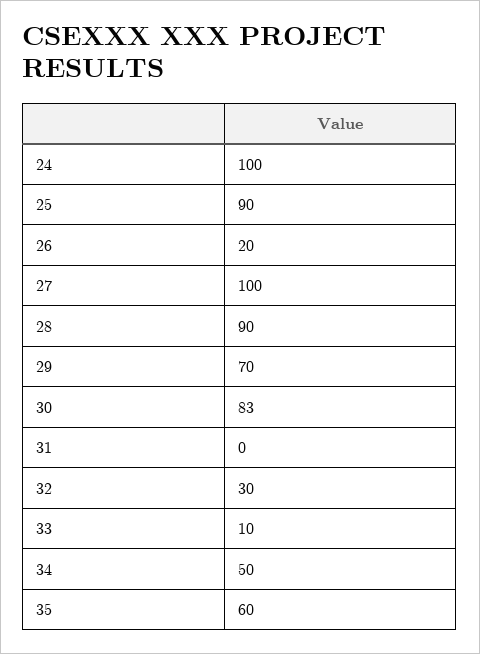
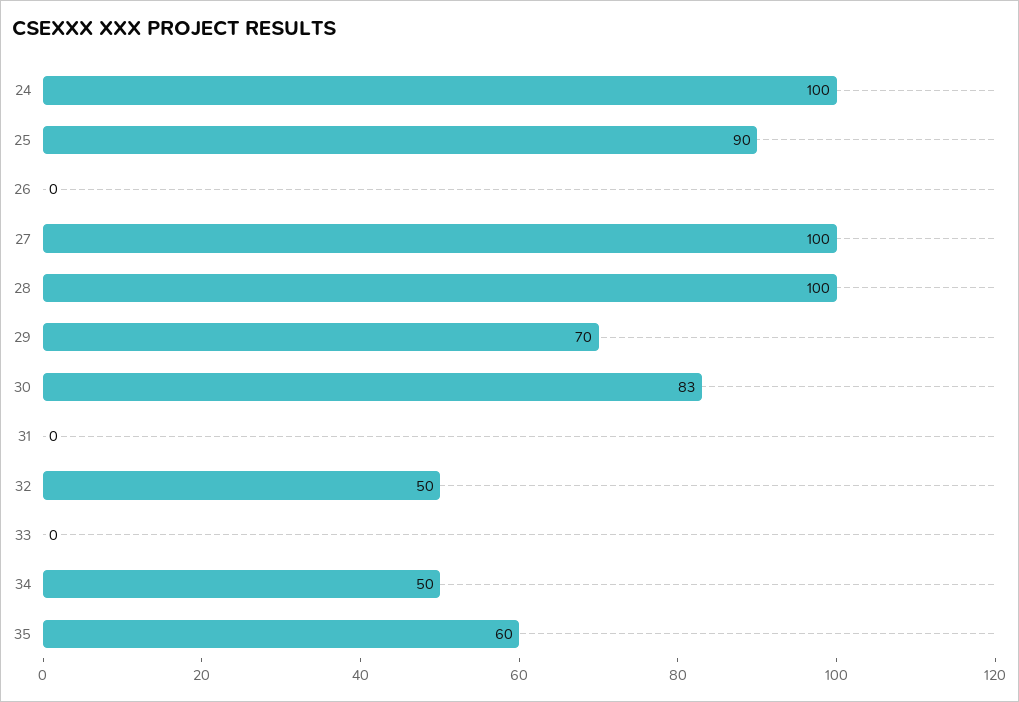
  {
    "24": 100,
    "25": 90,
-   "26": 20,
+   "26": 0,
    "27": 100,
-   "28": 90,
+   "28": 100,
    "29": 70,
    "30": 83,
    "31": 0,
-   "32": 30,
+   "32": 50,
-   "33": 10,
+   "33": 0,
    "34": 50,
    "35": 60
  }

